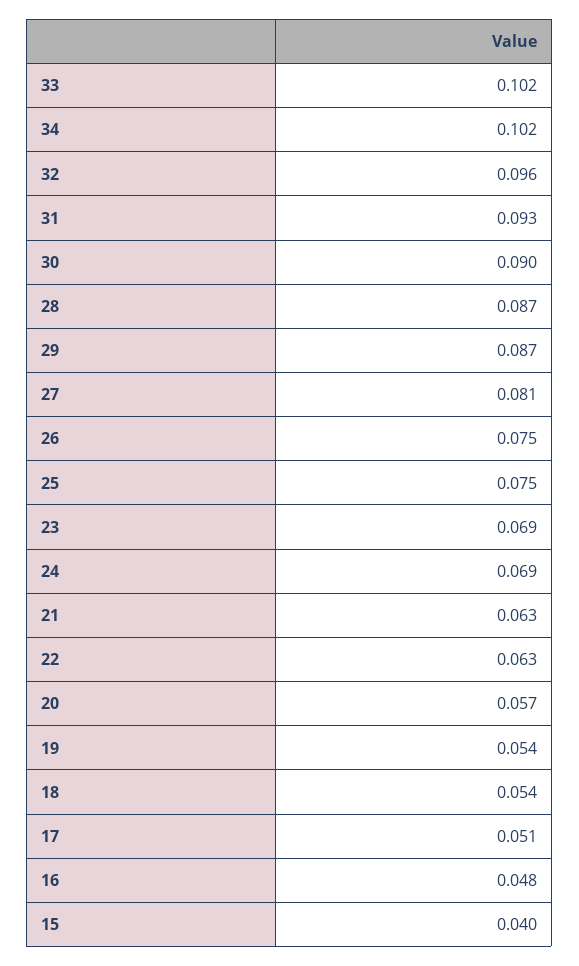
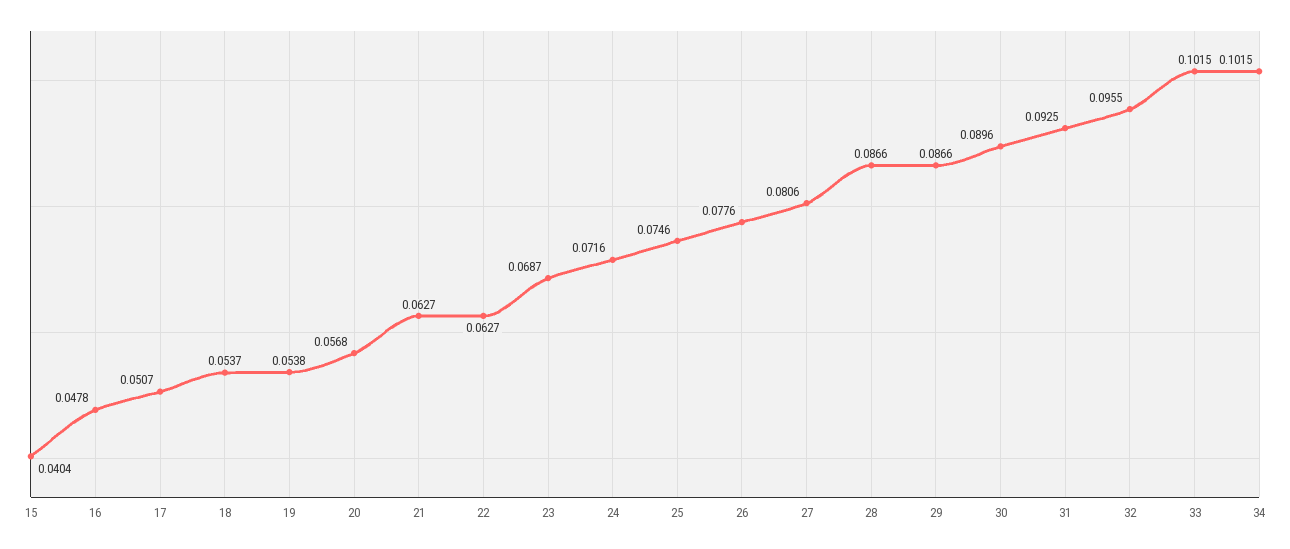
  {
    "33": 0.1015,
    "34": 0.1015,
    "32": 0.0955,
    "31": 0.0925,
    "30": 0.0896,
    "28": 0.0866,
    "29": 0.0866,
    "27": 0.0806,
-   "26": 0.075,
+   "26": 0.0776,
    "25": 0.0746,
    "23": 0.0687,
-   "24": 0.069,
+   "24": 0.0716,
    "21": 0.0627,
    "22": 0.0627,
    "20": 0.0568,
    "19": 0.0538,
    "18": 0.0537,
    "17": 0.0507,
    "16": 0.0478,
    "15": 0.0404
  }

